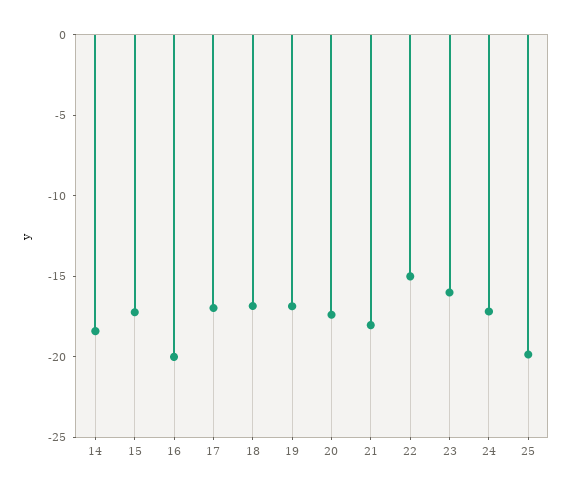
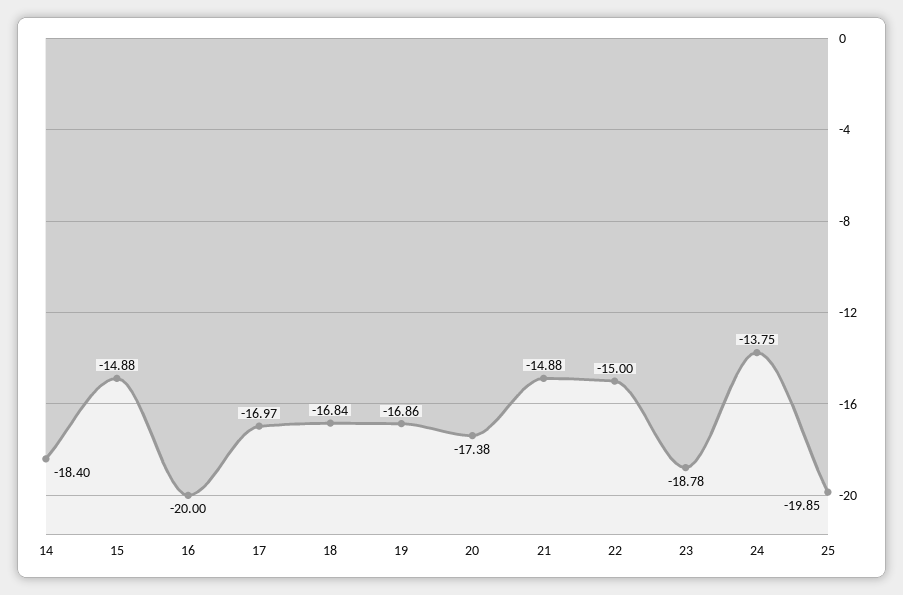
  {
    "14": -18.4,
-   "15": -17,
+   "15": -14.88,
    "16": -20,
    "17": -16.97,
    "18": -16.84,
    "19": -16.86,
    "20": -17.38,
-   "21": -18,
+   "21": -14.88,
    "22": -15,
-   "23": -16,
+   "23": -18.78,
-   "24": -17,
+   "24": -13.75,
    "25": -19.85
  }

